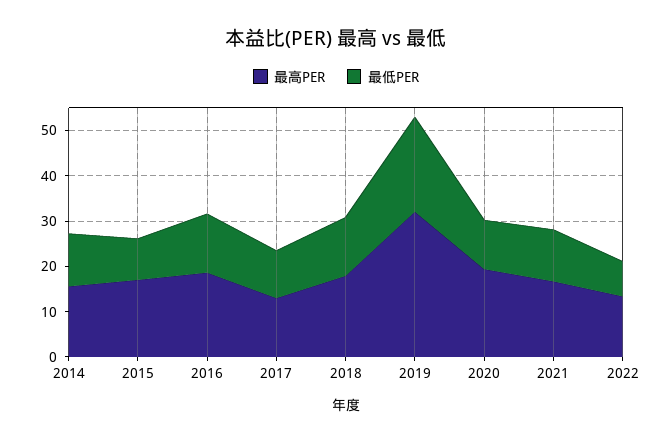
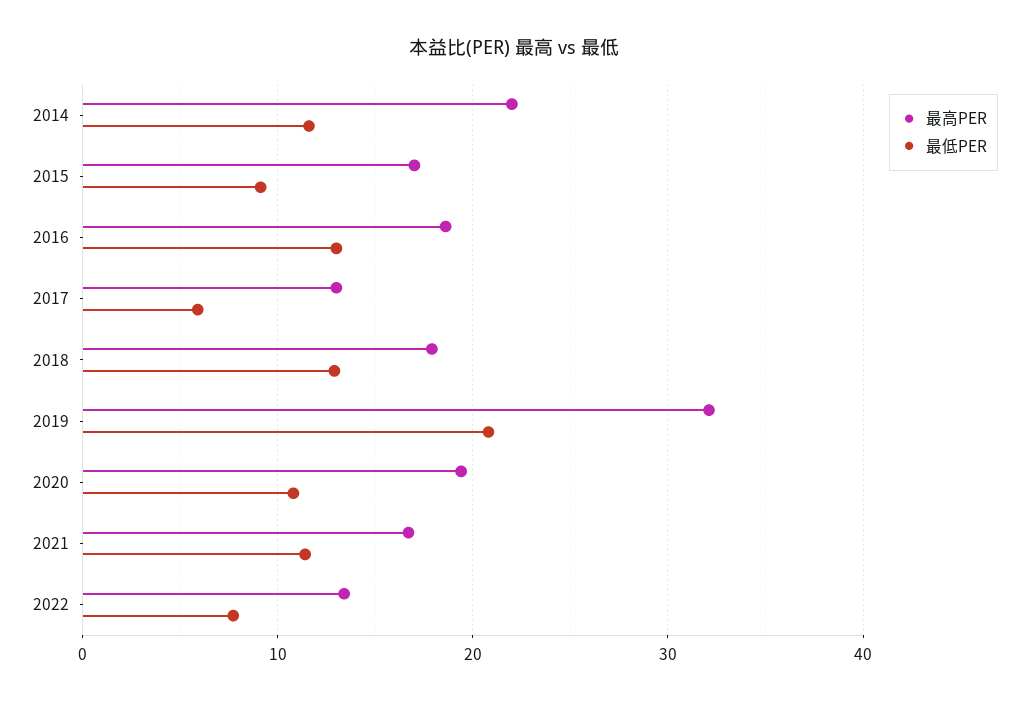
  {
    "最高PER": {
-     "2014": 16,
+     "2014": 22,
      "2015": 17,
      "2016": 19,
      "2017": 13,
      "2018": 18,
      "2019": 32,
      "2020": 19,
      "2021": 17,
      "2022": 13
    },
    "最低PER": {
      "2014": 12,
      "2015": 9,
      "2016": 13,
-     "2017": 10,
+     "2017": 6,
      "2018": 13,
      "2019": 21,
      "2020": 11,
      "2021": 11,
      "2022": 8
    }
  }

